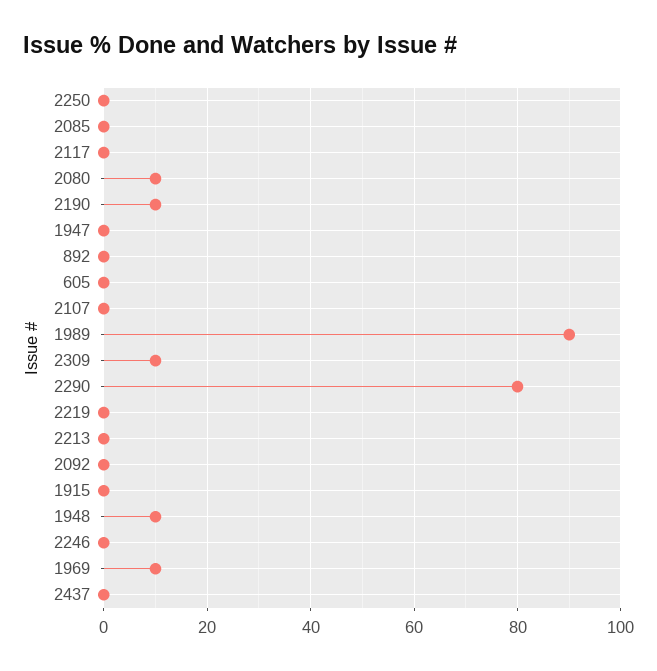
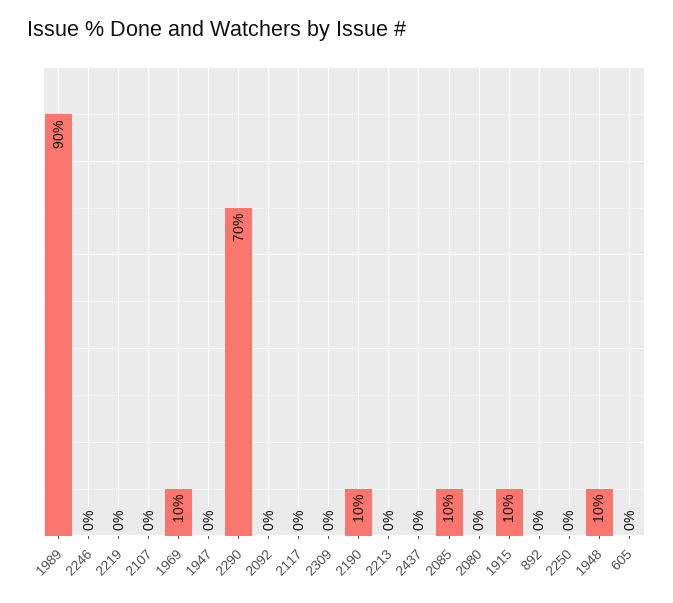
  {
    "2250": 0,
-   "2085": 0,
+   "2085": 10,
    "2117": 0,
-   "2080": 10,
+   "2080": 0,
    "2190": 10,
    "1947": 0,
    "892": 0,
    "605": 0,
    "2107": 0,
    "1989": 90,
-   "2309": 10,
+   "2309": 0,
-   "2290": 80,
+   "2290": 70,
    "2219": 0,
    "2213": 0,
    "2092": 0,
-   "1915": 0,
+   "1915": 10,
    "1948": 10,
    "2246": 0,
    "1969": 10,
    "2437": 0
  }

